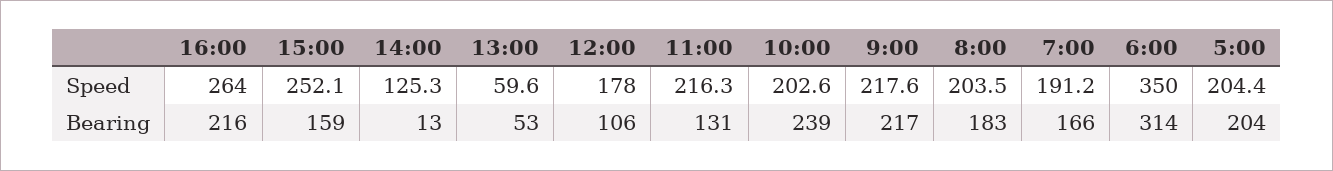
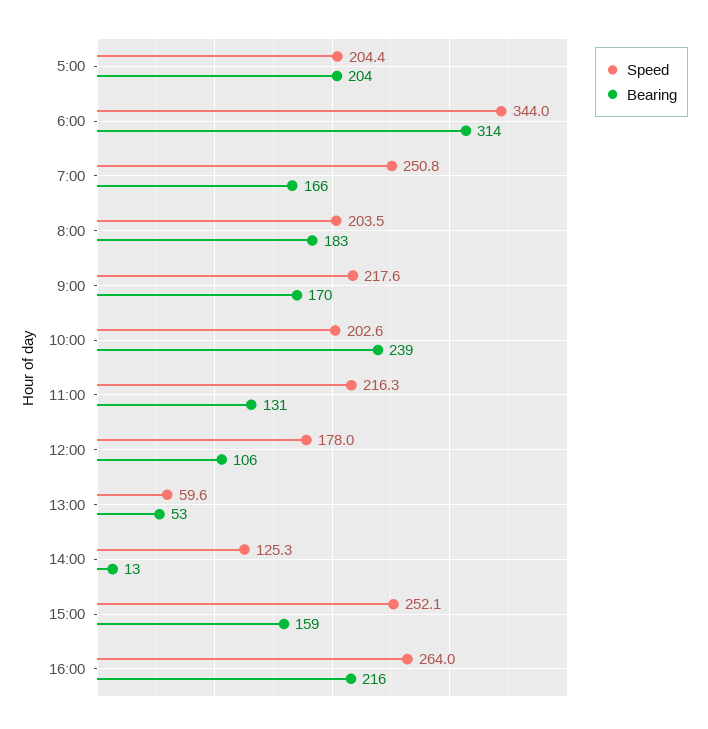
  {
    "Speed": {
      "16:00": 264,
      "15:00": 252.1,
      "14:00": 125.3,
      "13:00": 59.6,
      "12:00": 178,
      "11:00": 216.3,
      "10:00": 202.6,
      "9:00": 217.6,
      "8:00": 203.5,
-     "7:00": 191.2,
+     "7:00": 250.8,
-     "6:00": 350,
+     "6:00": 344,
      "5:00": 204.4
    },
    "Bearing": {
      "16:00": 216,
      "15:00": 159,
      "14:00": 13,
      "13:00": 53,
      "12:00": 106,
      "11:00": 131,
      "10:00": 239,
-     "9:00": 217,
+     "9:00": 170,
      "8:00": 183,
      "7:00": 166,
      "6:00": 314,
      "5:00": 204
    }
  }

